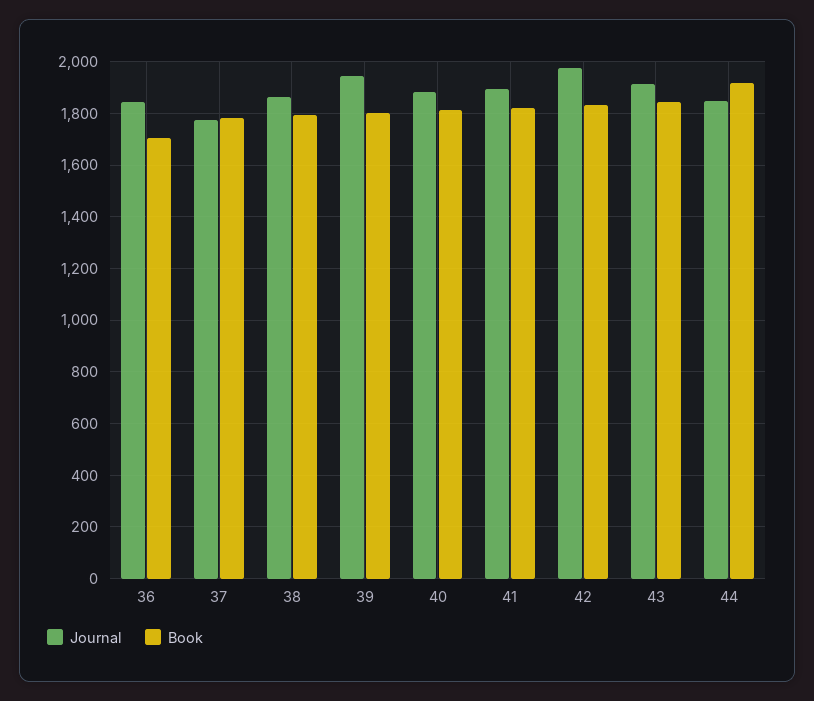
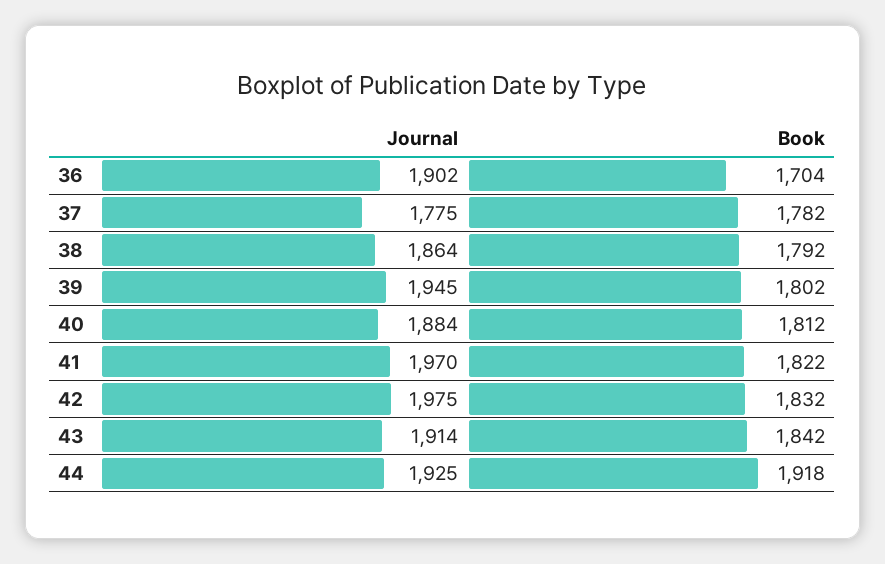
  {
    "Journal": {
-     "36": 1850,
+     "36": 1902,
      "37": 1775,
      "38": 1864,
      "39": 1945,
      "40": 1884,
-     "41": 1900,
+     "41": 1970,
      "42": 1975,
      "43": 1914,
-     "44": 1850
+     "44": 1925
    },
    "Book": {
      "36": 1704,
      "37": 1782,
      "38": 1792,
      "39": 1802,
      "40": 1812,
      "41": 1822,
      "42": 1832,
      "43": 1842,
      "44": 1918
    }
  }

